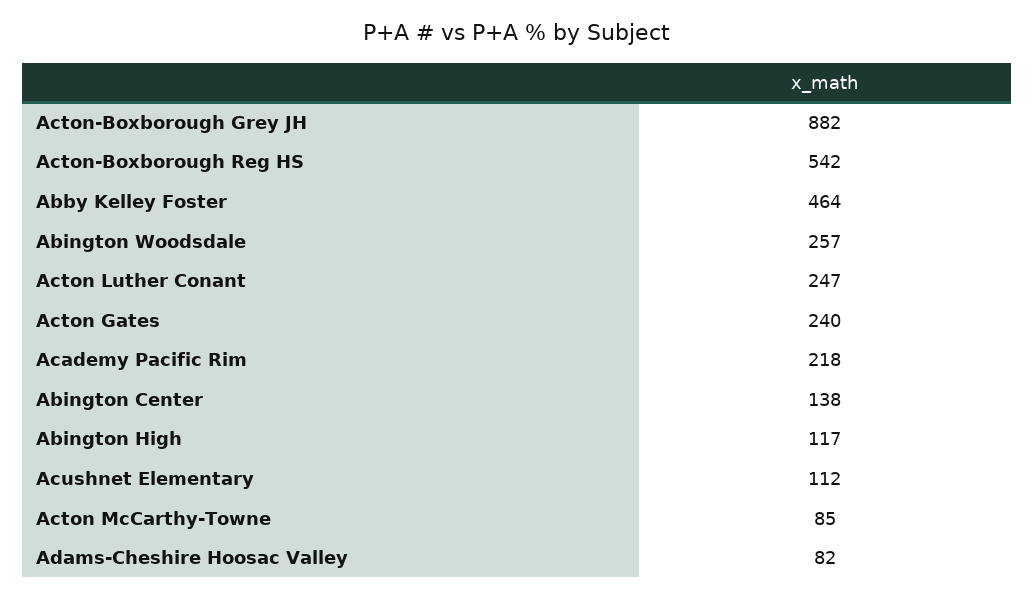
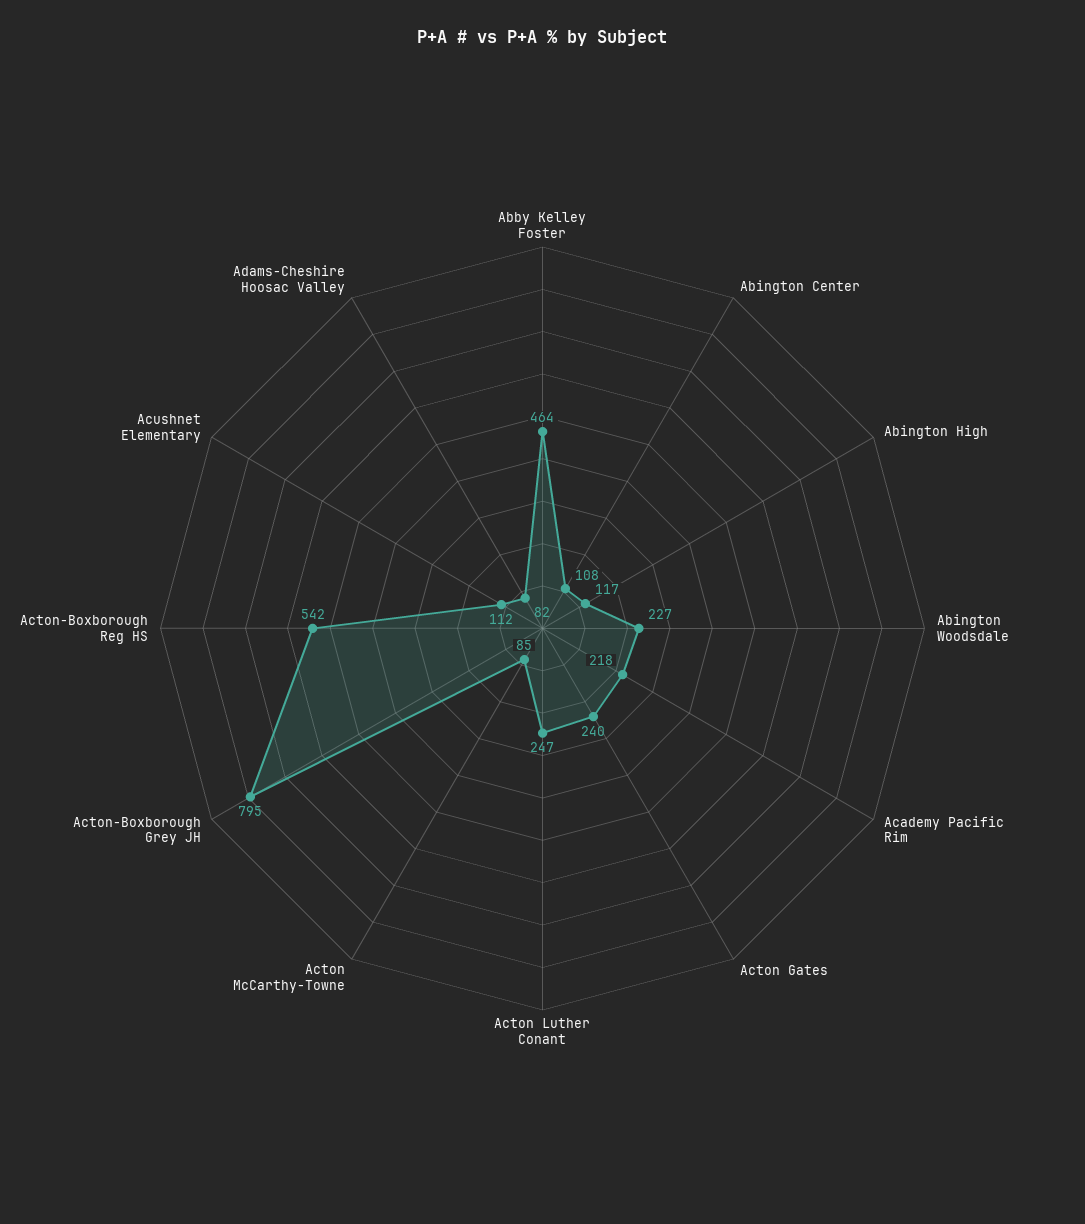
  {
-   "Acton-Boxborough Grey JH": 882,
+   "Acton-Boxborough Grey JH": 795,
    "Acton-Boxborough Reg HS": 542,
    "Abby Kelley Foster": 464,
-   "Abington Woodsdale": 257,
+   "Abington Woodsdale": 227,
    "Acton Luther Conant": 247,
    "Acton Gates": 240,
    "Academy Pacific Rim": 218,
-   "Abington Center": 138,
+   "Abington Center": 108,
    "Abington High": 117,
    "Acushnet Elementary": 112,
    "Acton McCarthy-Towne": 85,
    "Adams-Cheshire Hoosac Valley": 82
  }

